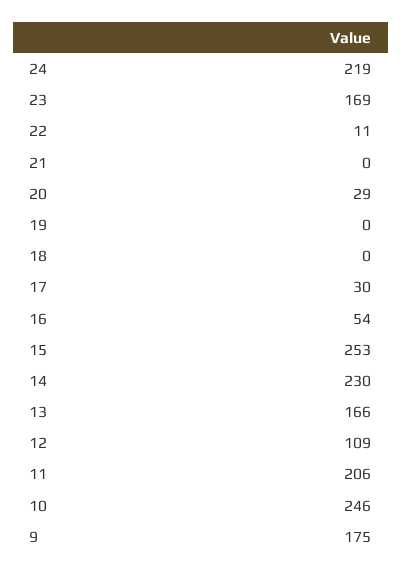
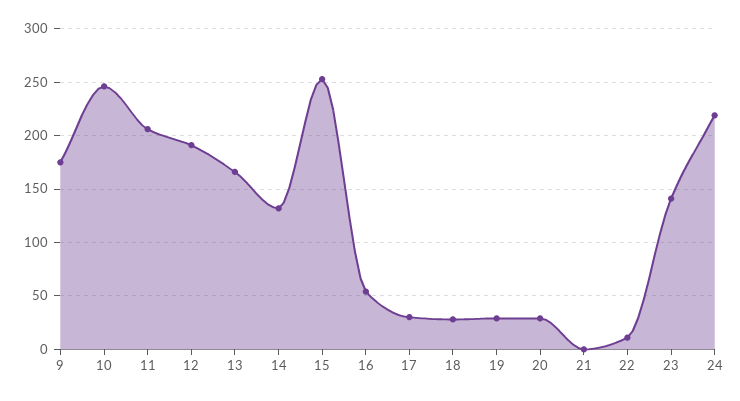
  {
    "24": 219,
-   "23": 169,
+   "23": 140,
    "22": 11,
    "21": 0,
    "20": 29,
-   "19": 0,
+   "19": 30,
-   "18": 0,
+   "18": 30,
    "17": 30,
    "16": 54,
    "15": 253,
-   "14": 230,
+   "14": 130,
    "13": 166,
-   "12": 109,
+   "12": 190,
    "11": 206,
    "10": 246,
    "9": 175
  }

